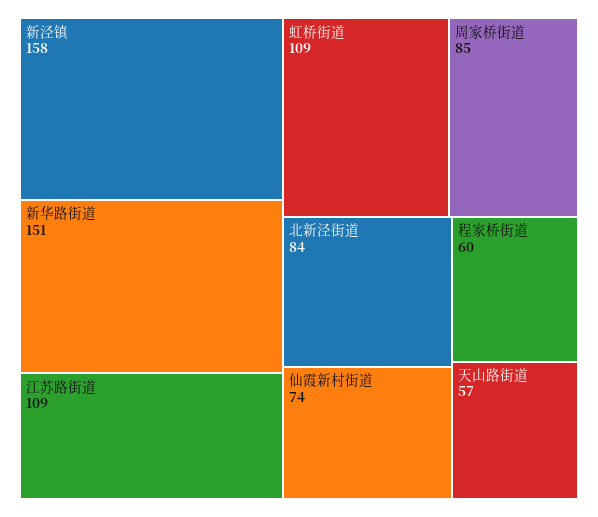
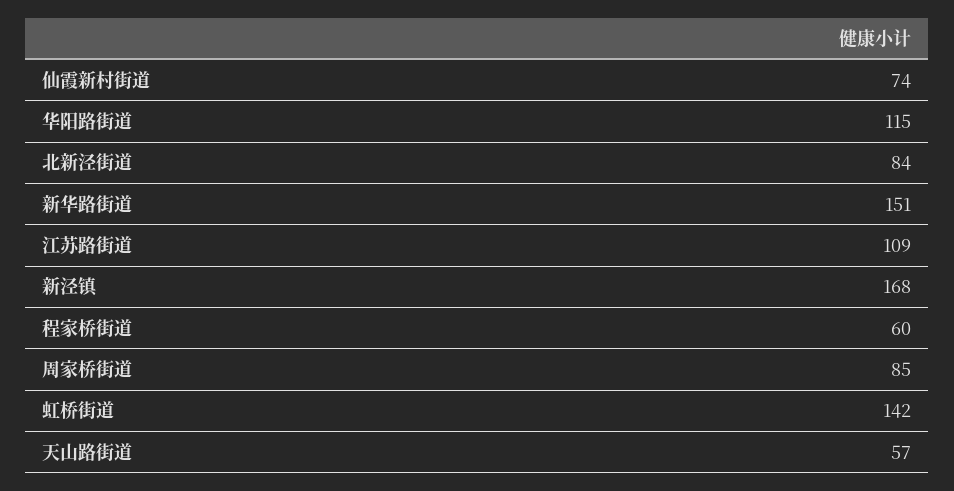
  {
-   "新泾镇": 158,
+   "新泾镇": 168,
    "新华路街道": 151,
    "江苏路街道": 109,
-   "虹桥街道": 109,
+   "虹桥街道": 142,
    "周家桥街道": 85,
    "北新泾街道": 84,
    "仙霞新村街道": 74,
    "程家桥街道": 60,
-   "天山路街道": 57
+   "天山路街道": 57,
+   "华阳路街道": 115
  }

